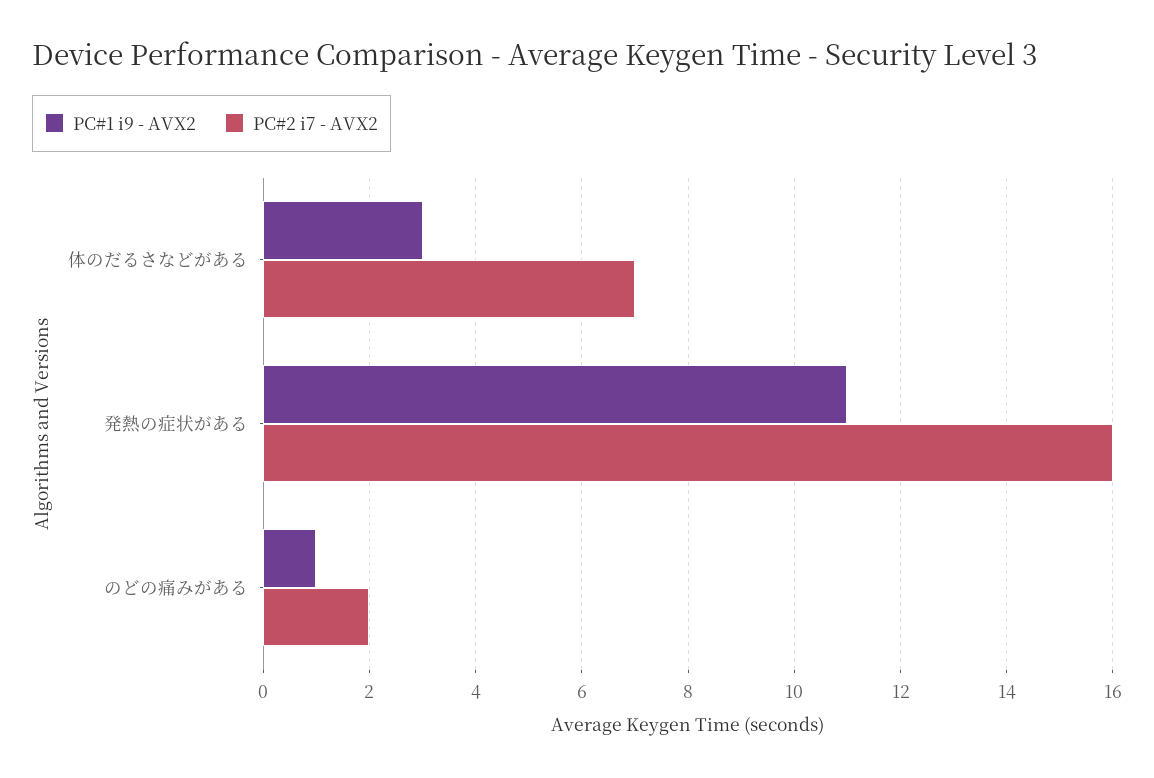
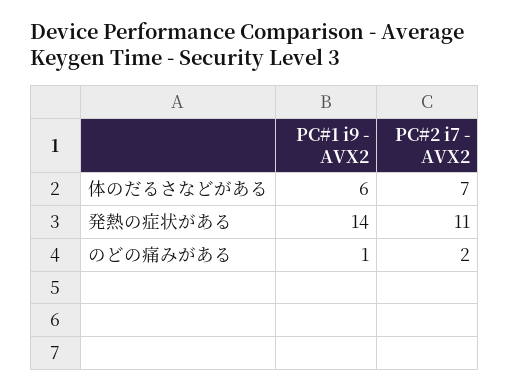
  {
    "PC#1 i9 - AVX2": {
-     "体のだるさなどがある": 3,
+     "体のだるさなどがある": 6,
-     "発熱の症状がある": 11,
+     "発熱の症状がある": 14,
      "のどの痛みがある": 1
    },
    "PC#2 i7 - AVX2": {
      "体のだるさなどがある": 7,
-     "発熱の症状がある": 16,
+     "発熱の症状がある": 11,
      "のどの痛みがある": 2
    }
  }

